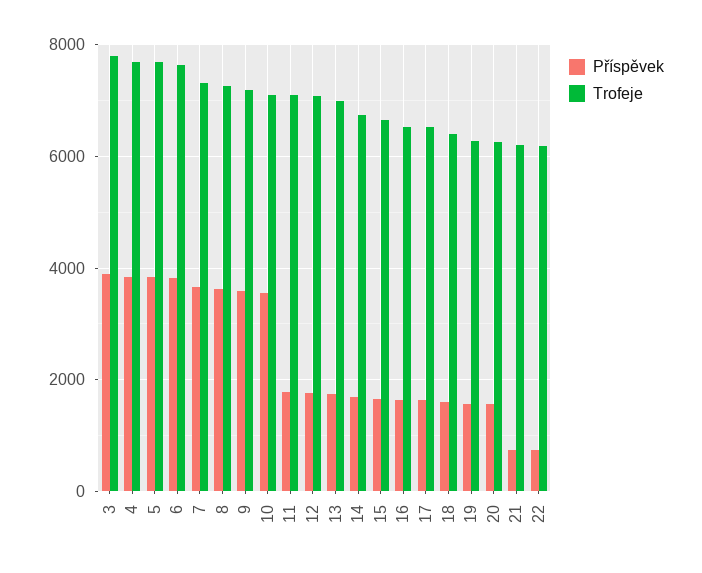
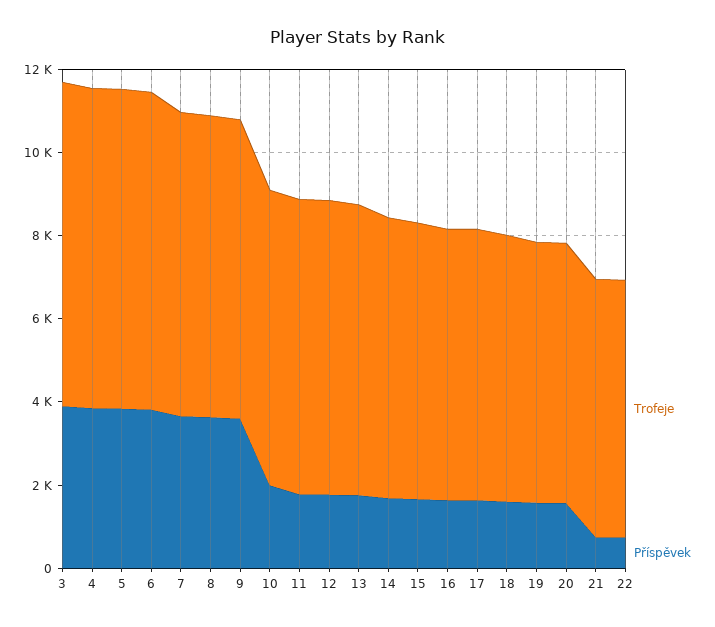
  {
    "Příspěvek": {
      "3": 3800,
      "4": 3800,
      "5": 3800,
      "6": 3800,
      "7": 3600,
      "8": 3600,
      "9": 3600,
-     "10": 3600,
+     "10": 2000,
      "11": 1800,
      "12": 1800,
      "13": 1800,
      "14": 1600,
      "15": 1600,
      "16": 1600,
      "17": 1600,
      "18": 1600,
      "19": 1600,
      "20": 1600,
      "21": 800,
      "22": 800
    },
    "Trofeje": {
      "3": 7800,
      "4": 7800,
      "5": 7600,
      "6": 7600,
      "7": 7400,
      "8": 7200,
      "9": 7200,
      "10": 7200,
      "11": 7200,
      "12": 7000,
      "13": 7000,
      "14": 6800,
      "15": 6600,
      "16": 6600,
      "17": 6600,
      "18": 6400,
      "19": 6200,
      "20": 6200,
      "21": 6200,
      "22": 6200
    }
  }

